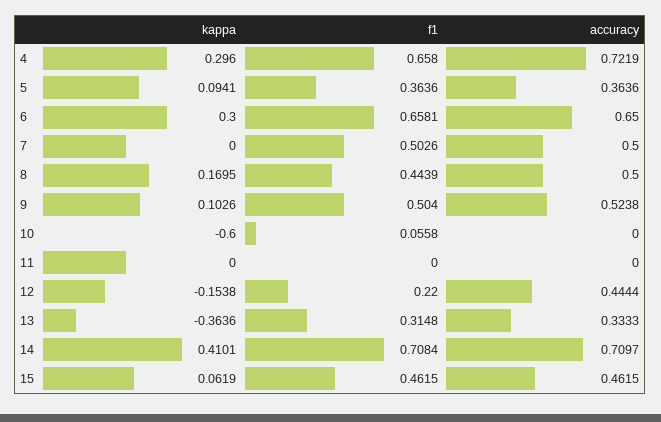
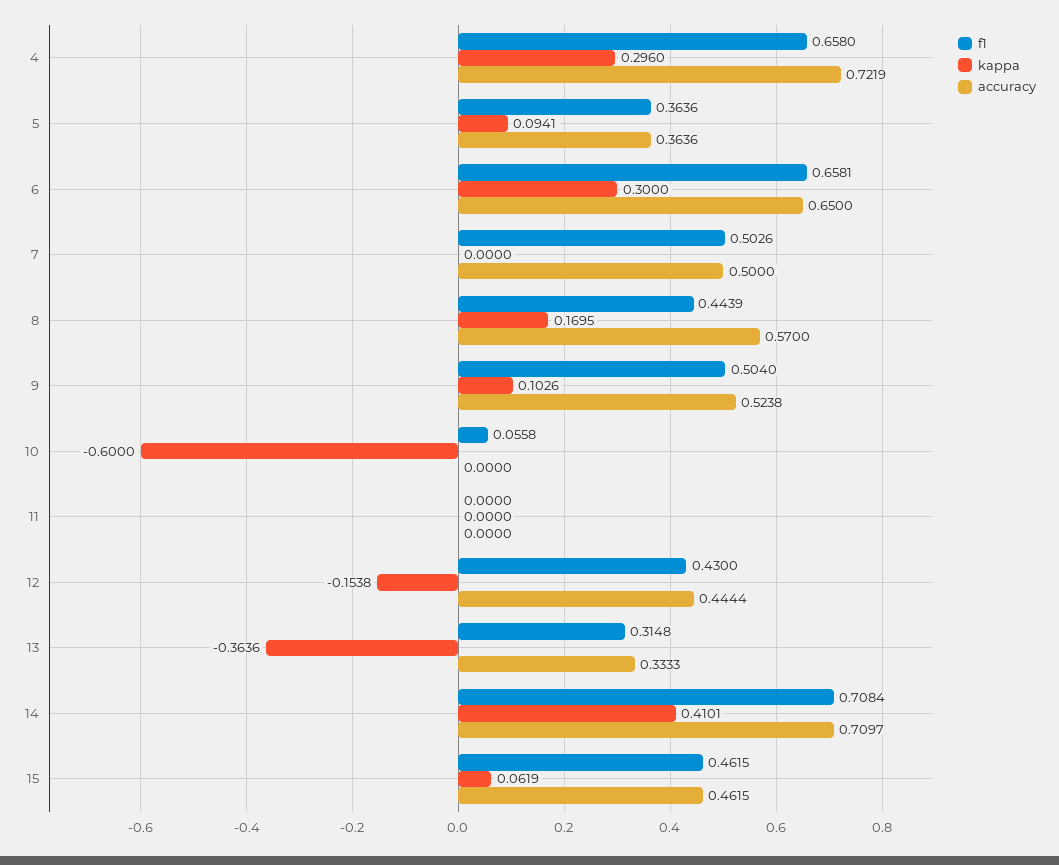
  {
    "kappa": {
      "4": 0.296,
      "5": 0.0941,
      "6": 0.3,
      "7": 0,
      "8": 0.1695,
      "9": 0.1026,
      "10": -0.6,
      "11": 0,
      "12": -0.1538,
      "13": -0.3636,
      "14": 0.4101,
      "15": 0.0619
    },
    "f1": {
      "4": 0.658,
      "5": 0.3636,
      "6": 0.6581,
      "7": 0.5026,
      "8": 0.4439,
      "9": 0.504,
      "10": 0.0558,
      "11": 0,
-     "12": 0.22,
+     "12": 0.43,
      "13": 0.3148,
      "14": 0.7084,
      "15": 0.4615
    },
    "accuracy": {
      "4": 0.7219,
      "5": 0.3636,
      "6": 0.65,
      "7": 0.5,
-     "8": 0.5,
+     "8": 0.57,
      "9": 0.5238,
      "10": 0,
      "11": 0,
      "12": 0.4444,
      "13": 0.3333,
      "14": 0.7097,
      "15": 0.4615
    }
  }

